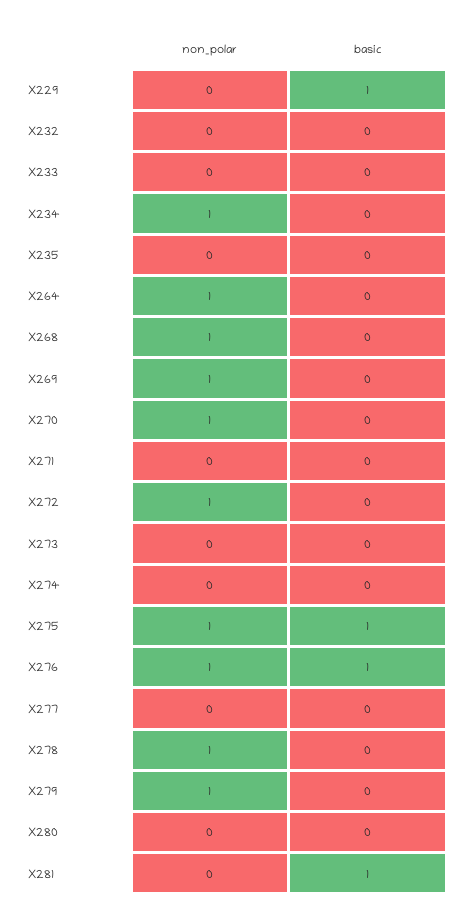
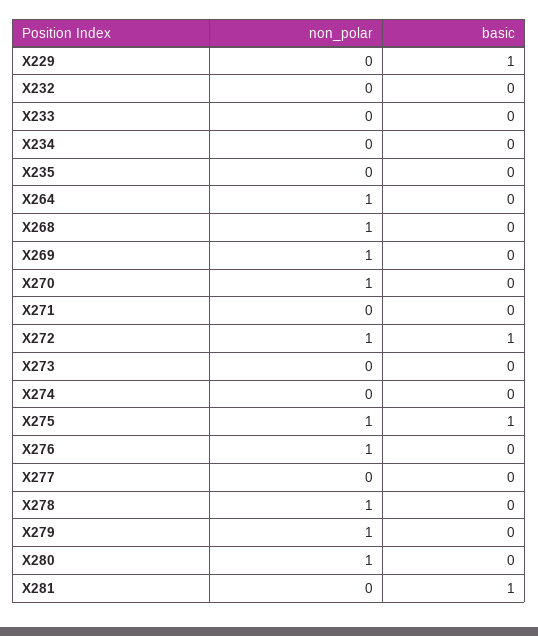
  {
    "non_polar": {
      "X229": 0,
      "X232": 0,
      "X233": 0,
-     "X234": 1,
+     "X234": 0,
      "X235": 0,
      "X264": 1,
      "X268": 1,
      "X269": 1,
      "X270": 1,
      "X271": 0,
      "X272": 1,
      "X273": 0,
      "X274": 0,
      "X275": 1,
      "X276": 1,
      "X277": 0,
      "X278": 1,
      "X279": 1,
-     "X280": 0,
+     "X280": 1,
      "X281": 0
    },
    "basic": {
      "X229": 1,
      "X232": 0,
      "X233": 0,
      "X234": 0,
      "X235": 0,
      "X264": 0,
      "X268": 0,
      "X269": 0,
      "X270": 0,
      "X271": 0,
-     "X272": 0,
+     "X272": 1,
      "X273": 0,
      "X274": 0,
      "X275": 1,
-     "X276": 1,
+     "X276": 0,
      "X277": 0,
      "X278": 0,
      "X279": 0,
      "X280": 0,
      "X281": 1
    }
  }

